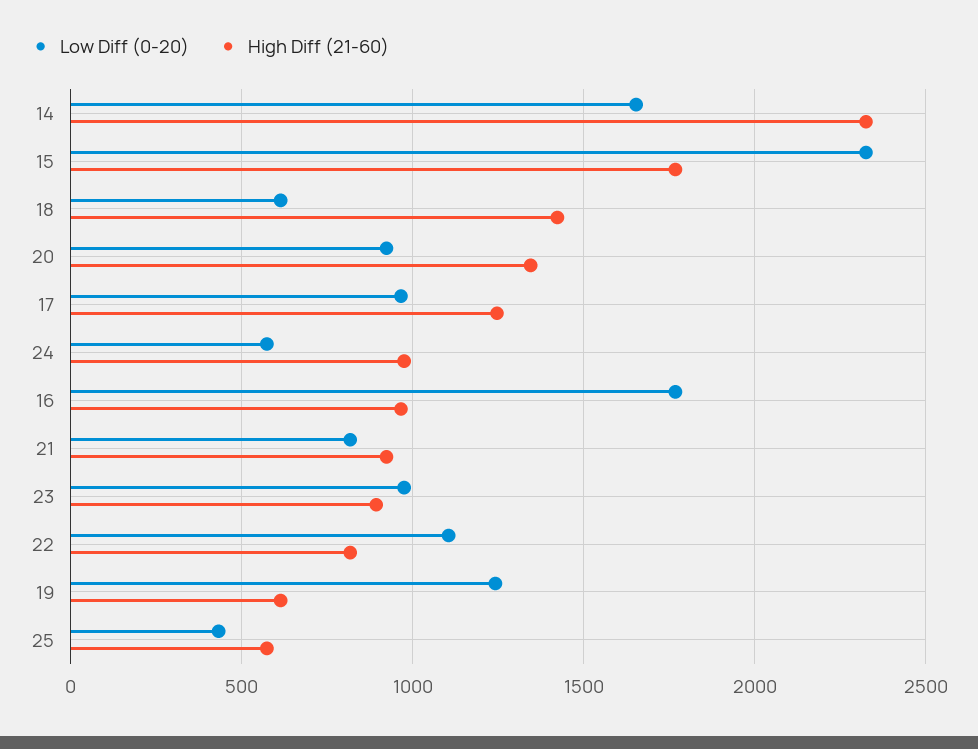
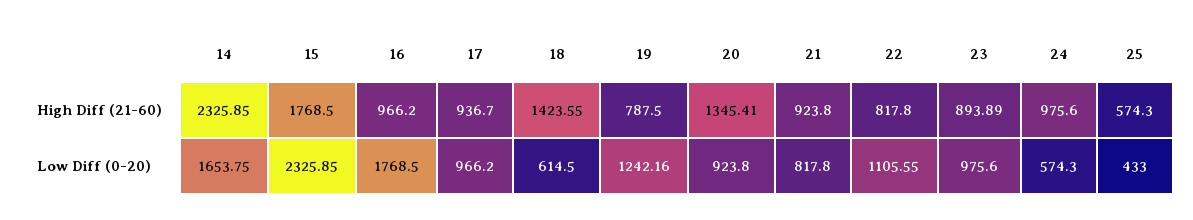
  {
    "Low Diff (0-20)": {
      "14": 1653.75,
      "15": 2325.85,
      "18": 614.5,
      "20": 923.8,
      "17": 966.2,
      "24": 574.3,
      "16": 1768.5,
      "21": 817.8,
      "23": 975.6,
      "22": 1105.55,
      "19": 1242.16,
      "25": 433
    },
    "High Diff (21-60)": {
      "14": 2325.85,
      "15": 1768.5,
      "18": 1423.55,
      "20": 1345.41,
-     "17": 1250,
+     "17": 936.7,
      "24": 975.6,
      "16": 966.2,
      "21": 923.8,
      "23": 893.89,
      "22": 817.8,
-     "19": 600,
+     "19": 787.5,
      "25": 574.3
    }
  }

